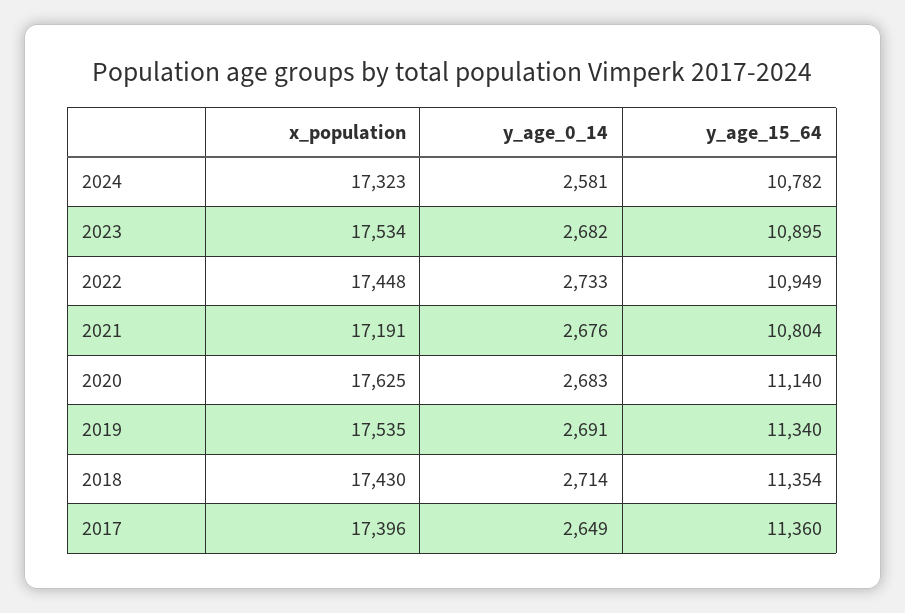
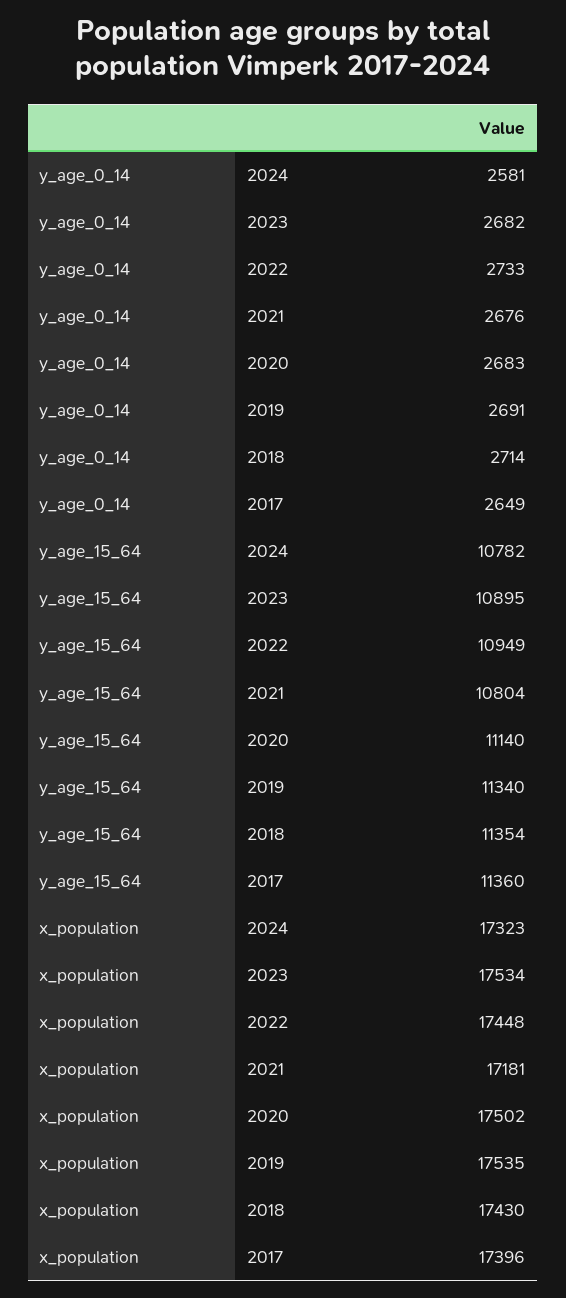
  {
    "x_population": {
      "2024": 17323,
      "2023": 17534,
      "2022": 17448,
-     "2021": 17191,
+     "2021": 17181,
-     "2020": 17625,
+     "2020": 17502,
      "2019": 17535,
      "2018": 17430,
      "2017": 17396
    },
    "y_age_0_14": {
      "2024": 2581,
      "2023": 2682,
      "2022": 2733,
      "2021": 2676,
      "2020": 2683,
      "2019": 2691,
      "2018": 2714,
      "2017": 2649
    },
    "y_age_15_64": {
      "2024": 10782,
      "2023": 10895,
      "2022": 10949,
      "2021": 10804,
      "2020": 11140,
      "2019": 11340,
      "2018": 11354,
      "2017": 11360
    }
  }

